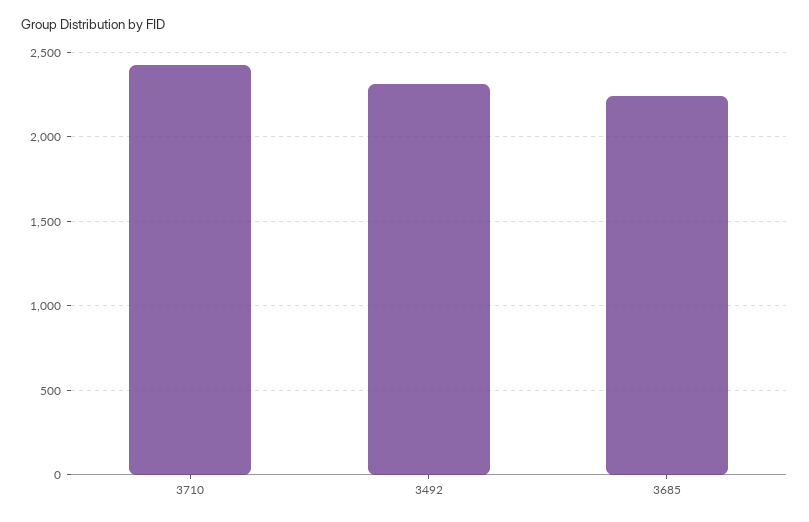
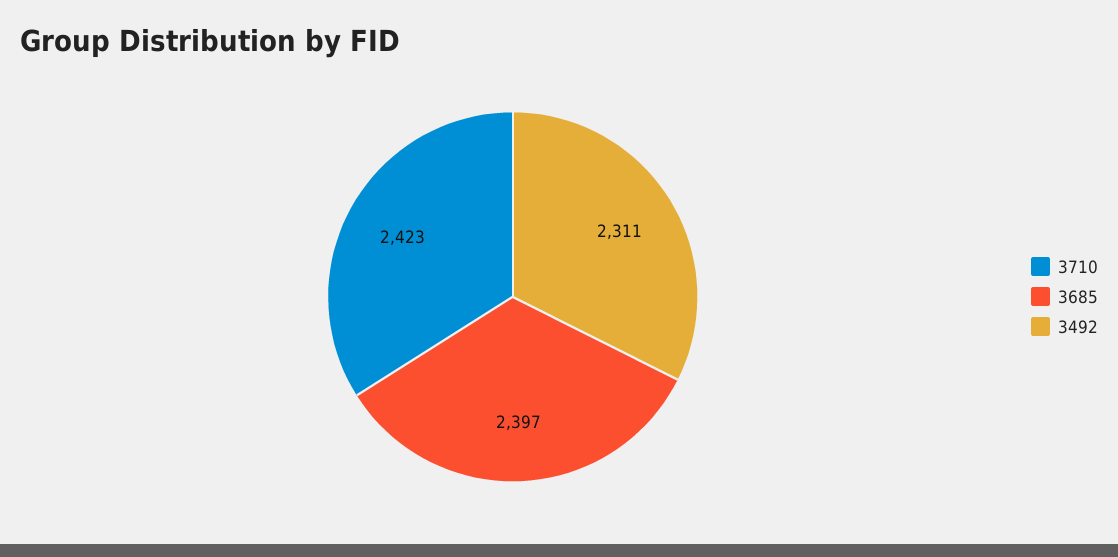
  {
    "3710": 2423,
    "3492": 2311,
-   "3685": 2250
+   "3685": 2397
  }

